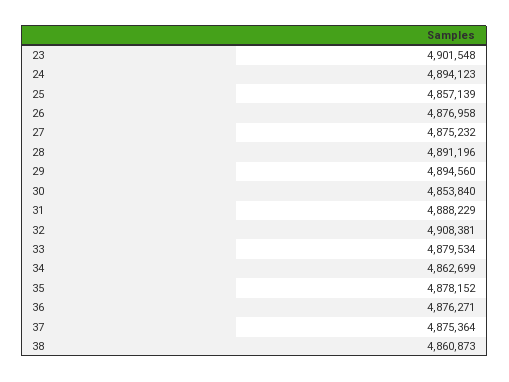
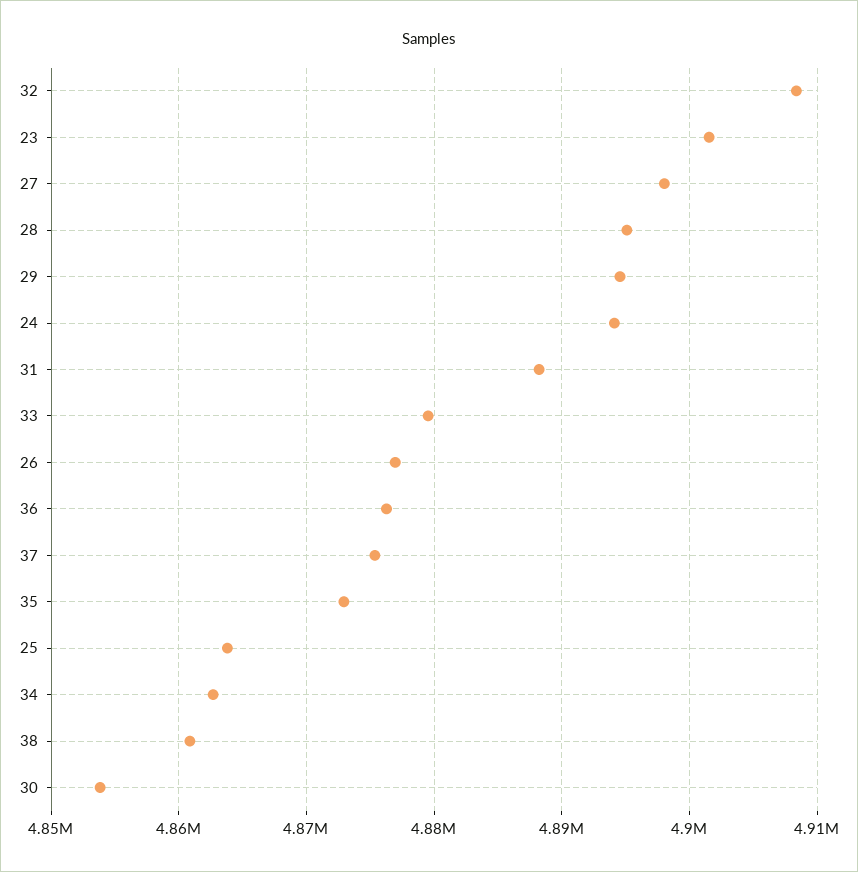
  {
    "23": 4901548,
    "24": 4894123,
-   "25": 4857139,
+   "25": 4864000,
    "26": 4876958,
-   "27": 4875232,
+   "27": 4898000,
-   "28": 4891196,
+   "28": 4895000,
    "29": 4894560,
    "30": 4853840,
    "31": 4888229,
    "32": 4908381,
    "33": 4879534,
    "34": 4862699,
-   "35": 4878152,
+   "35": 4873000,
    "36": 4876271,
    "37": 4875364,
    "38": 4860873
  }

